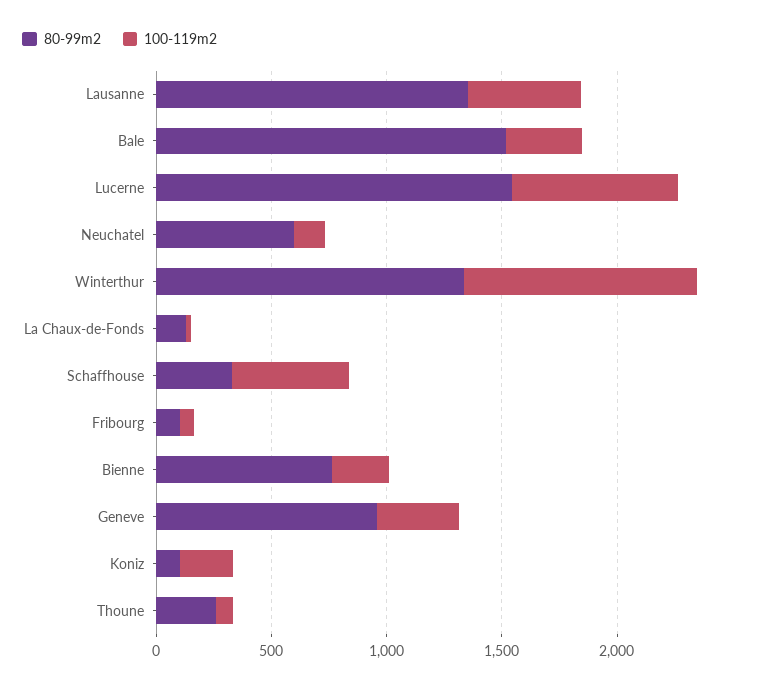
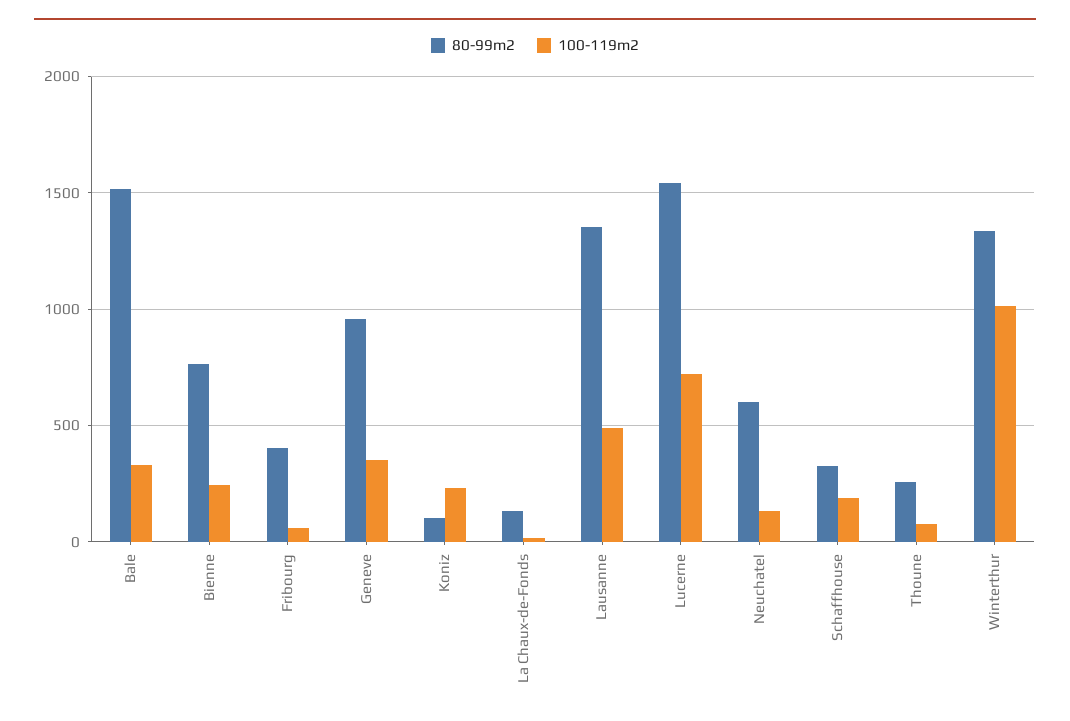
  {
    "80-99m2": {
      "Lausanne": 1350,
      "Bale": 1500,
      "Lucerne": 1550,
      "Neuchatel": 600,
      "Winterthur": 1350,
      "La Chaux-de-Fonds": 150,
      "Schaffhouse": 350,
-     "Fribourg": 100,
+     "Fribourg": 400,
      "Bienne": 750,
      "Geneve": 950,
      "Koniz": 100,
      "Thoune": 250
    },
    "100-119m2": {
      "Lausanne": 500,
      "Bale": 350,
      "Lucerne": 700,
      "Neuchatel": 150,
      "Winterthur": 1000,
      "La Chaux-de-Fonds": 0,
-     "Schaffhouse": 500,
+     "Schaffhouse": 200,
      "Fribourg": 50,
      "Bienne": 250,
      "Geneve": 350,
      "Koniz": 250,
      "Thoune": 100
    }
  }

